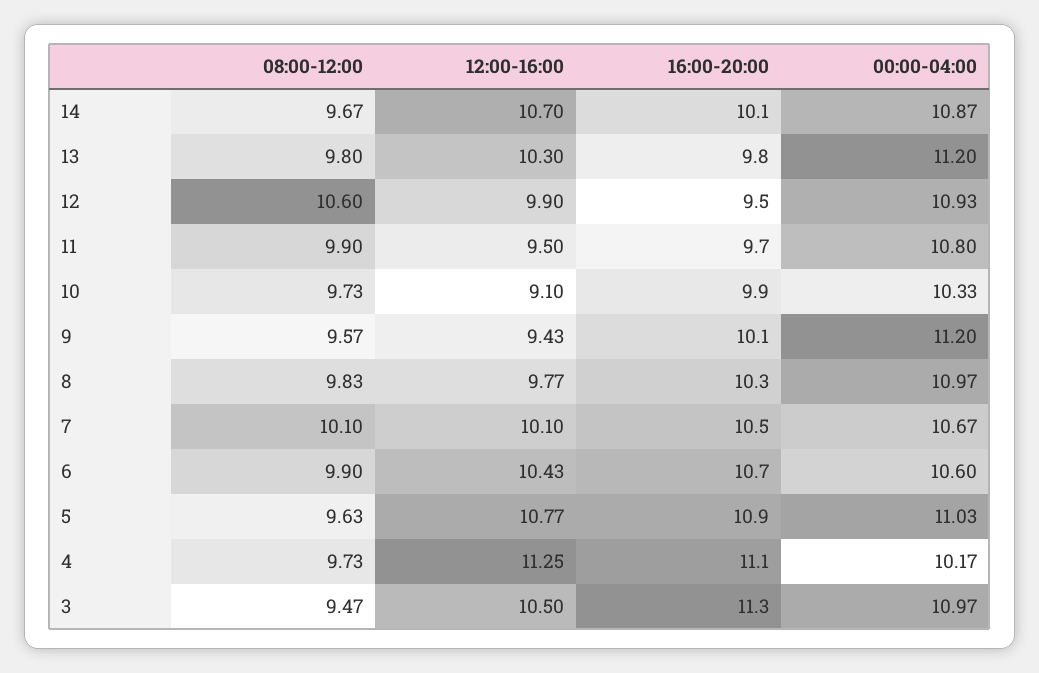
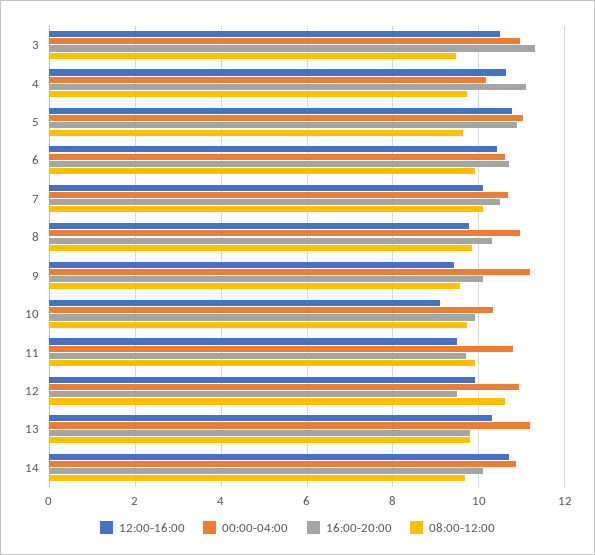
  {
    "08:00-12:00": {
      "14": 9.67,
      "13": 9.8,
      "12": 10.6,
      "11": 9.9,
      "10": 9.73,
      "9": 9.57,
      "8": 9.83,
      "7": 10.1,
      "6": 9.9,
      "5": 9.63,
      "4": 9.73,
      "3": 9.47
    },
    "12:00-16:00": {
      "14": 10.7,
      "13": 10.3,
      "12": 9.9,
      "11": 9.5,
      "10": 9.1,
      "9": 9.43,
      "8": 9.77,
      "7": 10.1,
      "6": 10.43,
      "5": 10.77,
-     "4": 11.25,
+     "4": 10.6,
      "3": 10.5
    },
    "16:00-20:00": {
      "14": 10.1,
      "13": 9.8,
      "12": 9.5,
      "11": 9.7,
      "10": 9.9,
      "9": 10.1,
      "8": 10.3,
      "7": 10.5,
      "6": 10.7,
      "5": 10.9,
      "4": 11.1,
      "3": 11.3
    },
    "00:00-04:00": {
      "14": 10.87,
      "13": 11.2,
      "12": 10.93,
      "11": 10.8,
      "10": 10.33,
      "9": 11.2,
      "8": 10.97,
      "7": 10.67,
      "6": 10.6,
      "5": 11.03,
      "4": 10.17,
      "3": 10.97
    }
  }

